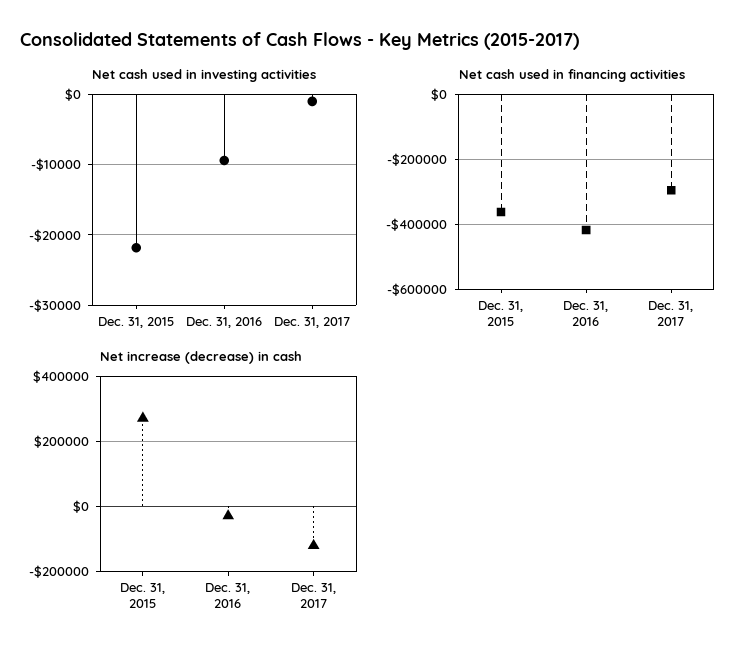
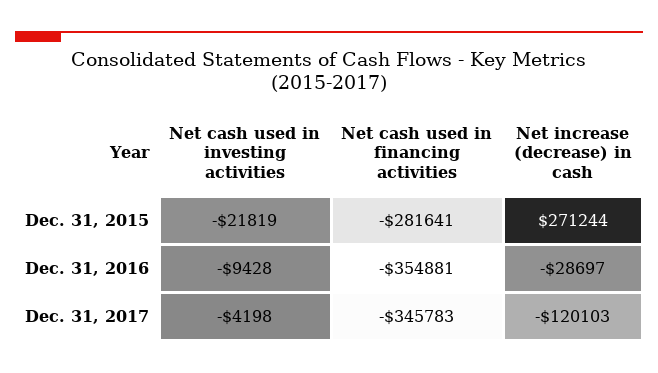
  {
    "Net cash used in investing activities": {
      "Dec. 31, 2015": -21819,
      "Dec. 31, 2016": -9428,
-     "Dec. 31, 2017": -1000
+     "Dec. 31, 2017": -4198
    },
    "Net cash used in financing activities": {
-     "Dec. 31, 2015": -360000,
+     "Dec. 31, 2015": -281641,
-     "Dec. 31, 2016": -420000,
+     "Dec. 31, 2016": -354881,
-     "Dec. 31, 2017": -300000
+     "Dec. 31, 2017": -345783
    },
    "Net increase (decrease) in cash": {
      "Dec. 31, 2015": 271244,
      "Dec. 31, 2016": -28697,
      "Dec. 31, 2017": -120103
    }
  }

